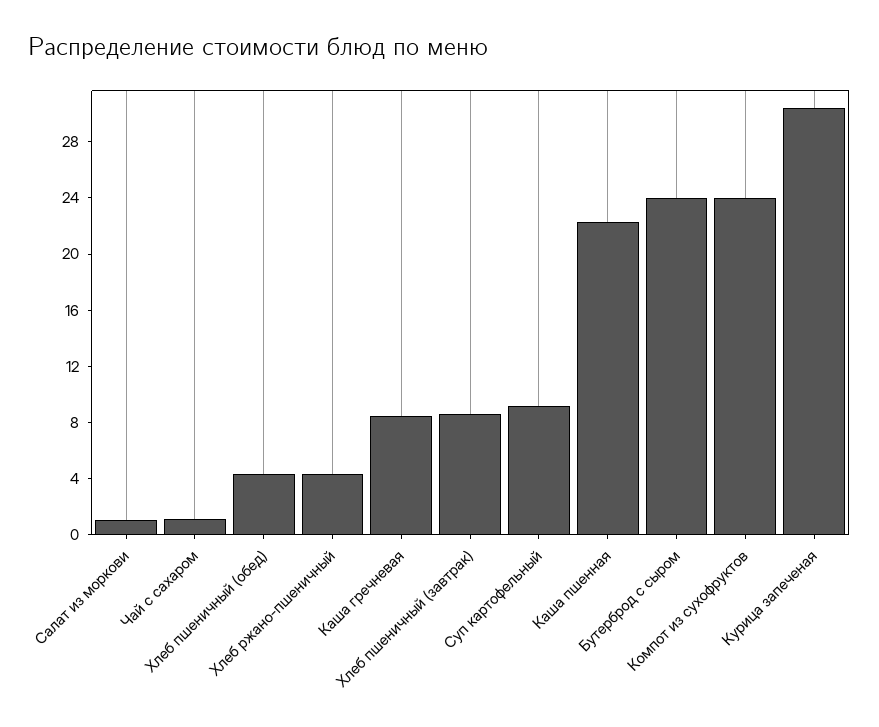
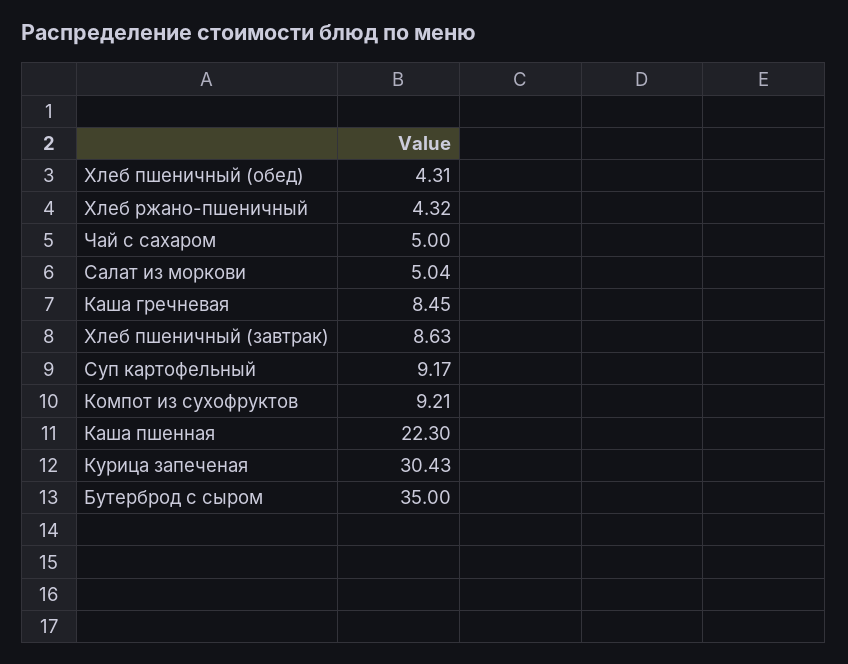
  {
-   "Салат из моркови": 1,
+   "Салат из моркови": 5.04,
-   "Чай с сахаром": 1,
+   "Чай с сахаром": 5,
    "Хлеб пшеничный (обед)": 4.31,
    "Хлеб ржано-пшеничный": 4.32,
    "Каша гречневая": 8.45,
    "Хлеб пшеничный (завтрак)": 8.63,
    "Суп картофельный": 9.17,
    "Каша пшенная": 22.3,
-   "Бутерброд с сыром": 24,
+   "Бутерброд с сыром": 35,
-   "Компот из сухофруктов": 24,
+   "Компот из сухофруктов": 9.21,
    "Курица запеченая": 30.43
  }

